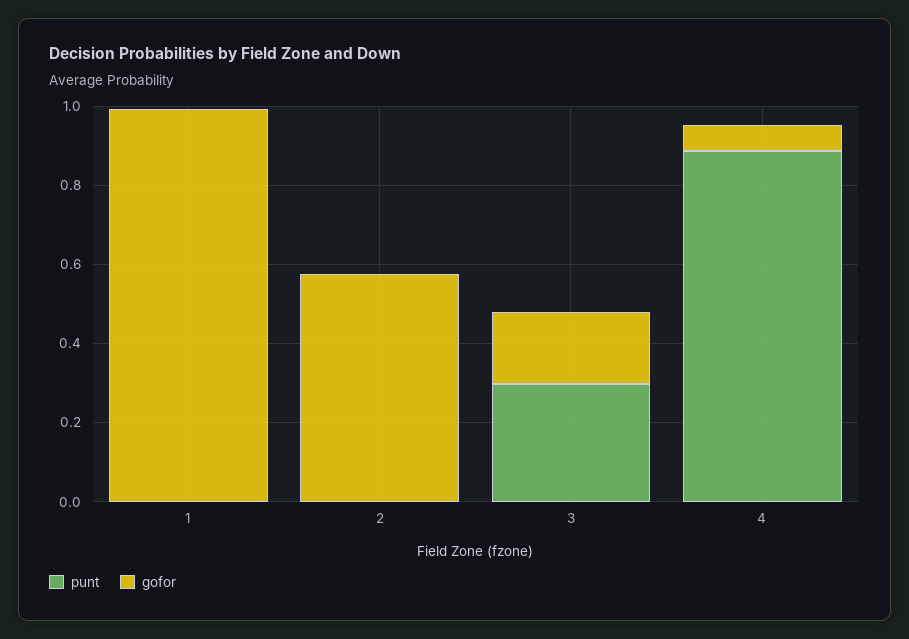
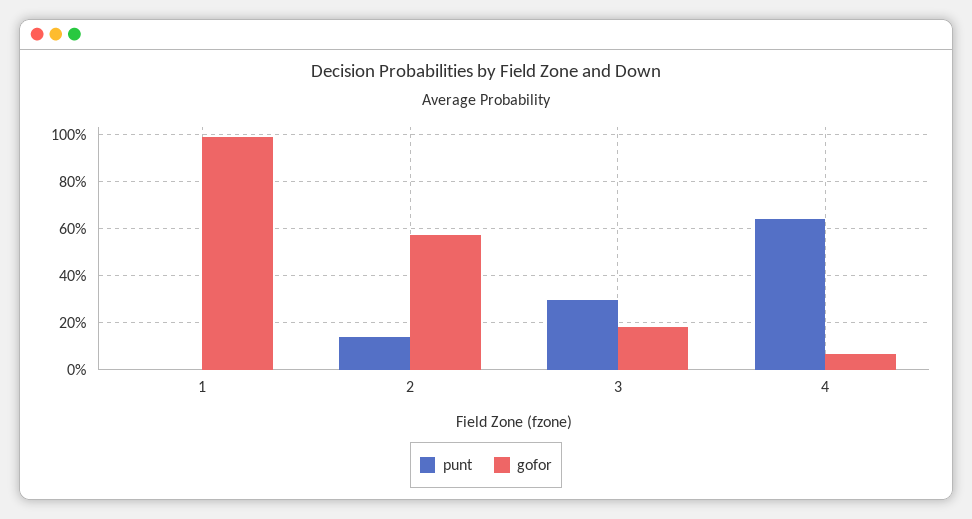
  {
    "punt": {
      "1": 0,
-     "2": 0,
+     "2": 0.15,
      "3": 0.3,
-     "4": 0.9
+     "4": 0.65
    },
    "gofor": {
      "1": 1,
      "2": 0.55,
      "3": 0.2,
      "4": 0.05
    }
  }

